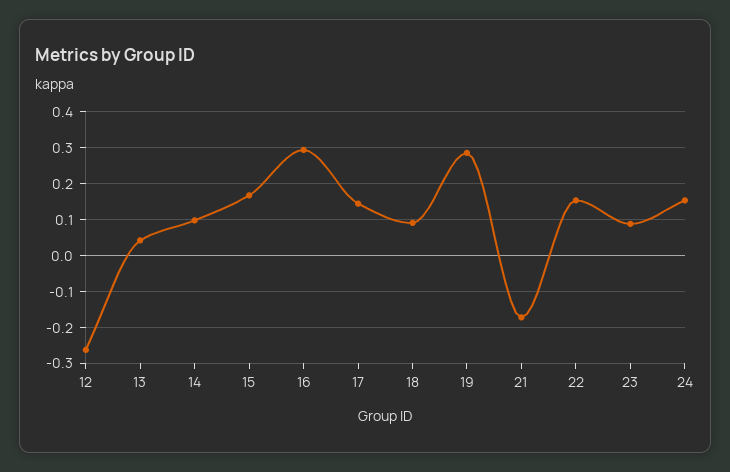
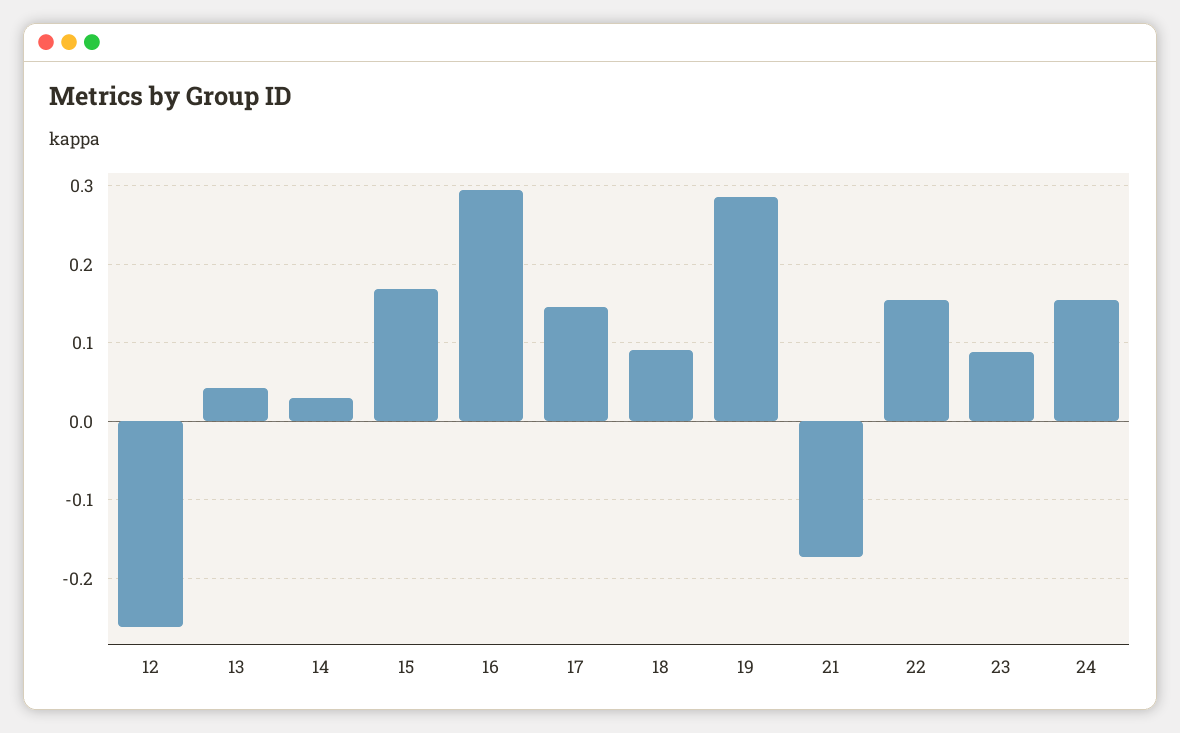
  {
    "12": -0.26,
    "13": 0.04,
-   "14": 0.1,
+   "14": 0.03,
    "15": 0.17,
    "16": 0.29,
    "17": 0.14,
    "18": 0.09,
    "19": 0.29,
    "21": -0.17,
    "22": 0.15,
    "23": 0.09,
    "24": 0.15
  }

